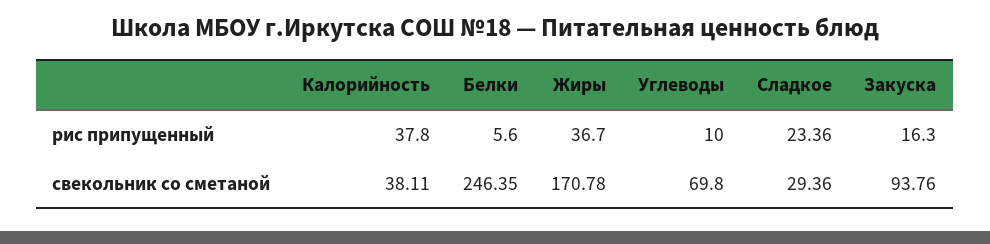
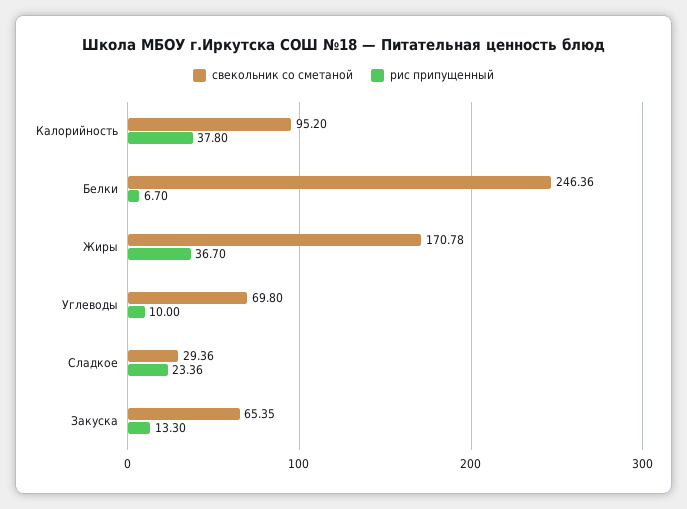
  {
    "рис припущенный": {
      "Калорийность": 37.8,
-     "Белки": 5.6,
+     "Белки": 6.7,
      "Жиры": 36.7,
      "Углеводы": 10,
      "Сладкое": 23.36,
-     "Закуска": 16.3
+     "Закуска": 13.3
    },
    "свекольник со сметаной": {
-     "Калорийность": 38.11,
+     "Калорийность": 95.2,
-     "Белки": 246.35,
+     "Белки": 246.36,
      "Жиры": 170.78,
      "Углеводы": 69.8,
      "Сладкое": 29.36,
-     "Закуска": 93.76
+     "Закуска": 65.35
    }
  }

